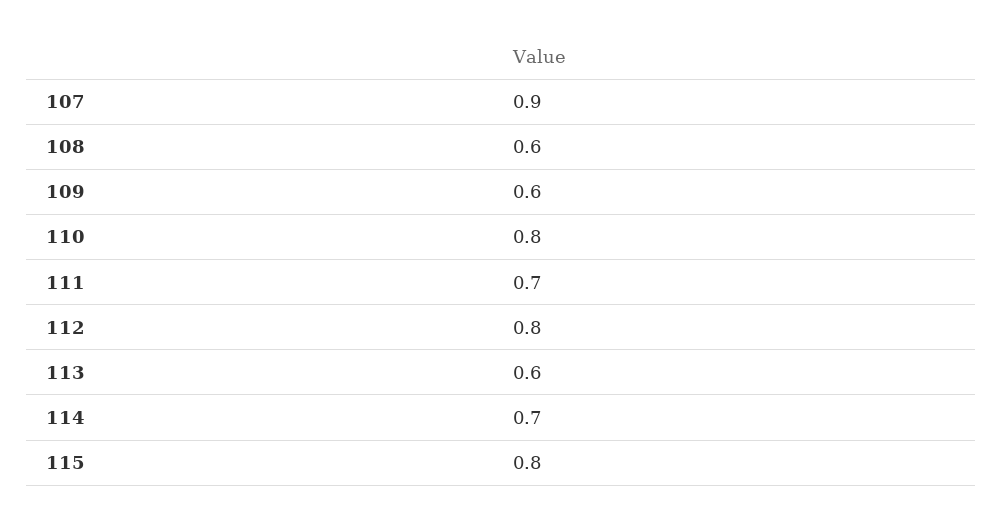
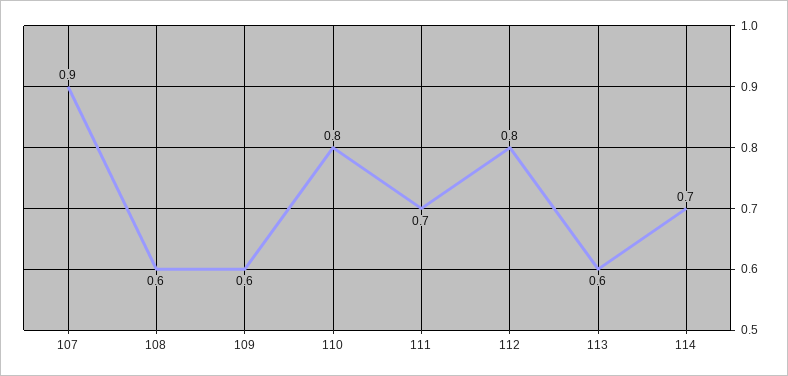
  {
    "107": 0.9,
    "108": 0.6,
    "109": 0.6,
    "110": 0.8,
    "111": 0.7,
    "112": 0.8,
    "113": 0.6,
-   "114": 0.7,
+   "114": 0.7
-   "115": 0.8
  }

